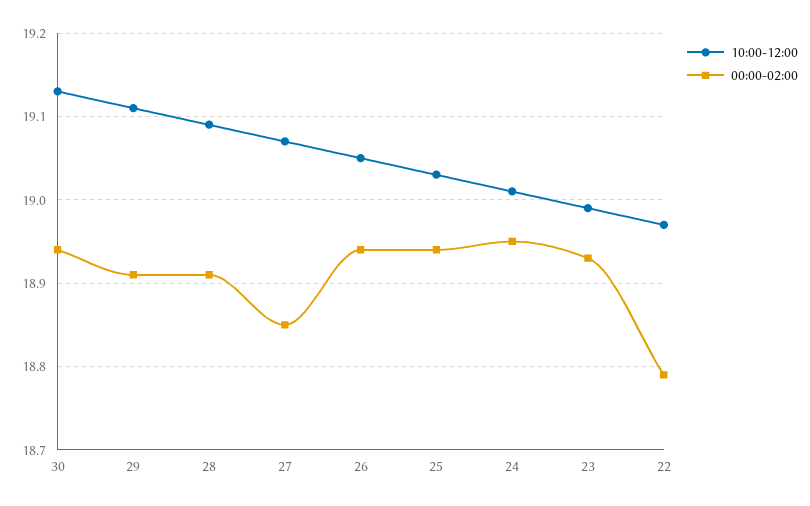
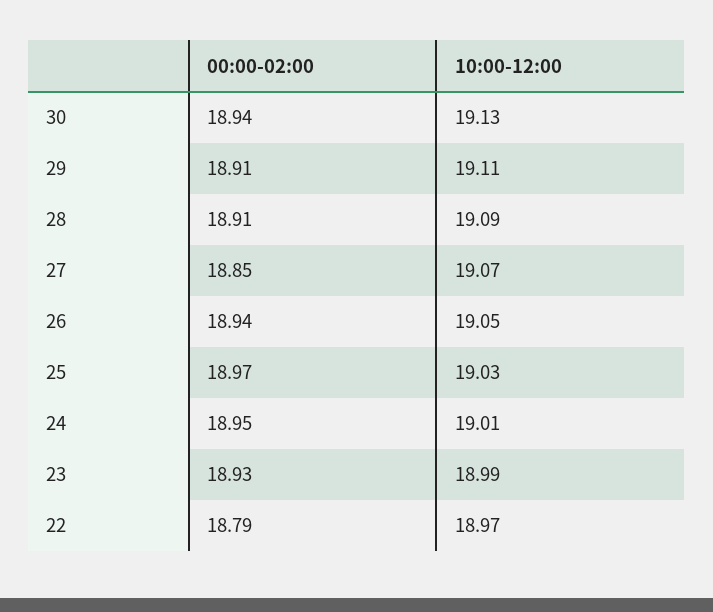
  {
    "10:00-12:00": {
      "30": 19.13,
      "29": 19.11,
      "28": 19.09,
      "27": 19.07,
      "26": 19.05,
      "25": 19.03,
      "24": 19.01,
      "23": 18.99,
      "22": 18.97
    },
    "00:00-02:00": {
      "30": 18.94,
      "29": 18.91,
      "28": 18.91,
      "27": 18.85,
      "26": 18.94,
-     "25": 18.94,
+     "25": 18.97,
      "24": 18.95,
      "23": 18.93,
      "22": 18.79
    }
  }

